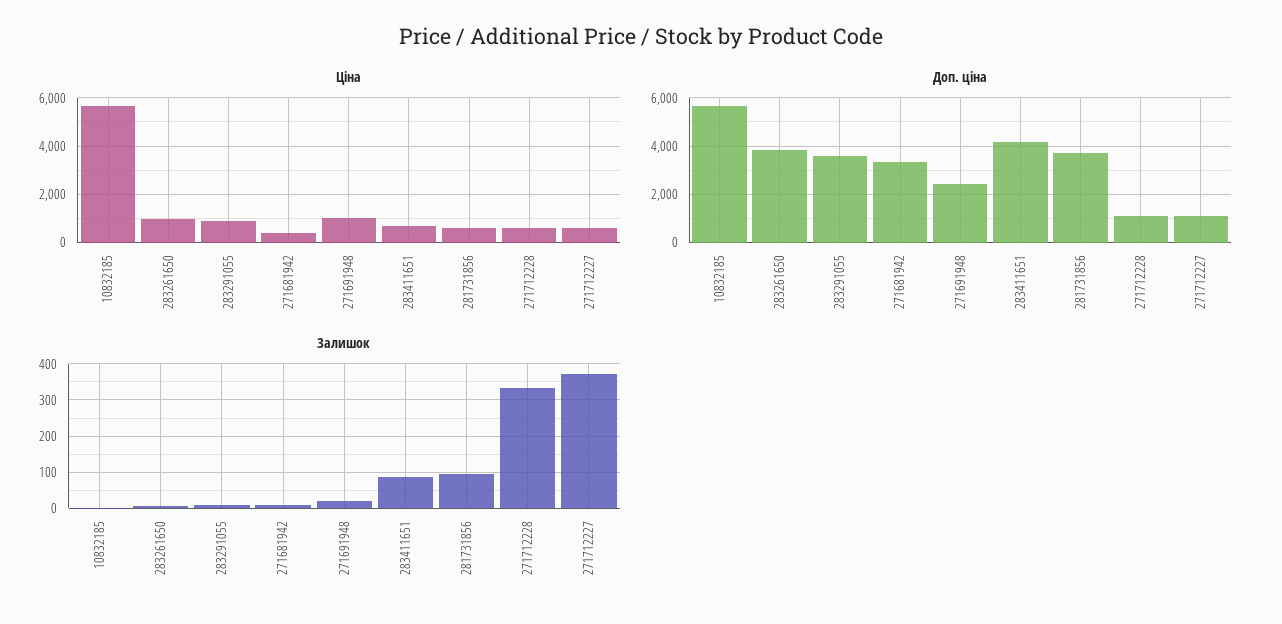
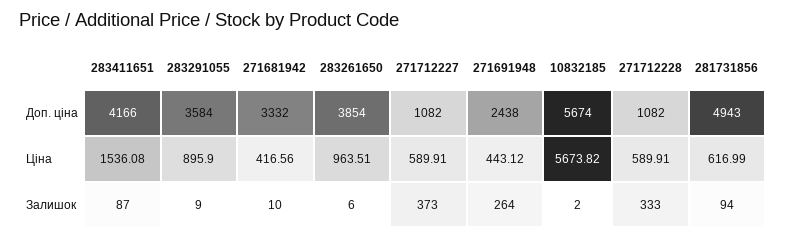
  {
    "Ціна": {
      "10832185": 5673.82,
      "283261650": 963.51,
      "283291055": 895.9,
      "271681942": 416.56,
-     "271691948": 1000,
+     "271691948": 443.12,
-     "283411651": 750,
+     "283411651": 1536.08,
      "281731856": 616.99,
      "271712228": 589.91,
      "271712227": 589.91
    },
    "Доп. ціна": {
      "10832185": 5674,
      "283261650": 3854,
      "283291055": 3584,
      "271681942": 3332,
      "271691948": 2438,
      "283411651": 4166,
-     "281731856": 3750,
+     "281731856": 4943,
      "271712228": 1082,
      "271712227": 1082
    },
    "Залишок": {
      "10832185": 2,
      "283261650": 6,
      "283291055": 9,
      "271681942": 10,
-     "271691948": 20,
+     "271691948": 264,
      "283411651": 87,
      "281731856": 94,
      "271712228": 333,
      "271712227": 373
    }
  }

